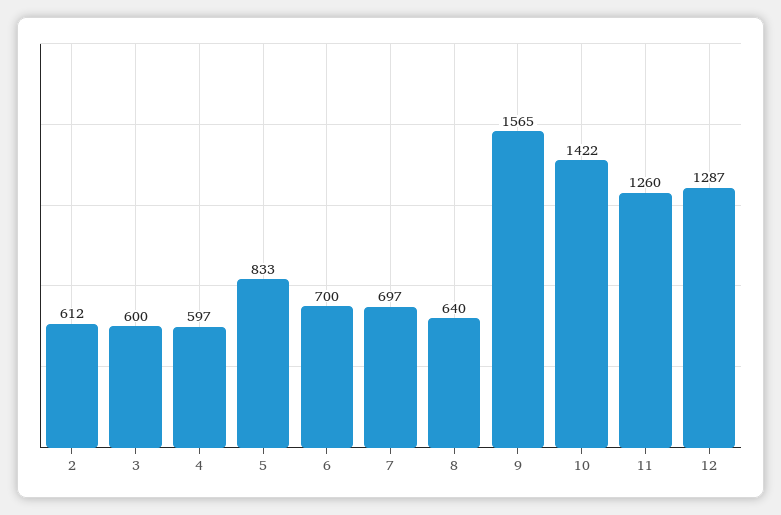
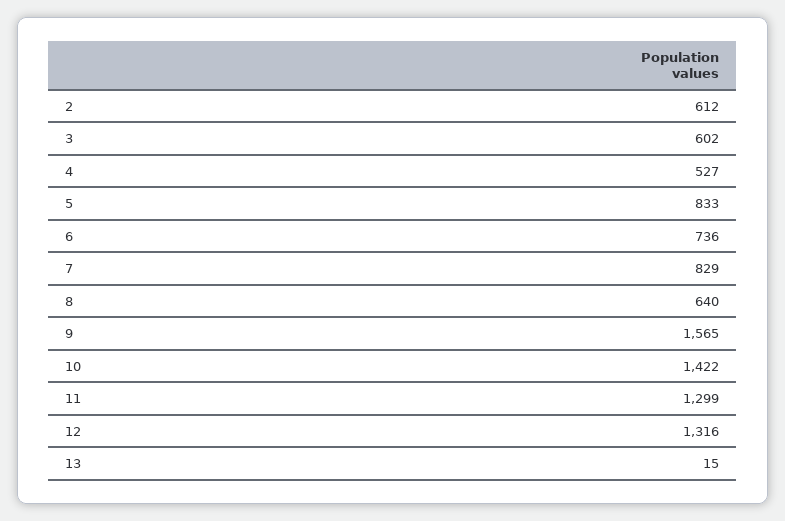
  {
    "2": 612,
-   "3": 600,
+   "3": 602,
-   "4": 597,
+   "4": 527,
    "5": 833,
-   "6": 700,
+   "6": 736,
-   "7": 697,
+   "7": 829,
    "8": 640,
    "9": 1565,
    "10": 1422,
-   "11": 1260,
+   "11": 1299,
-   "12": 1287
+   "12": 1316,
+   "13": 15
  }

